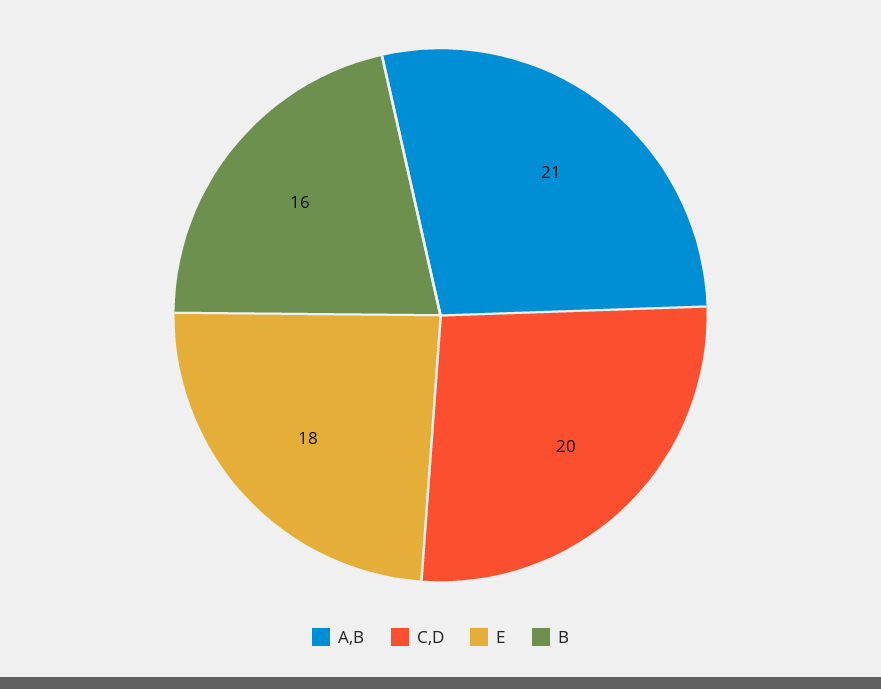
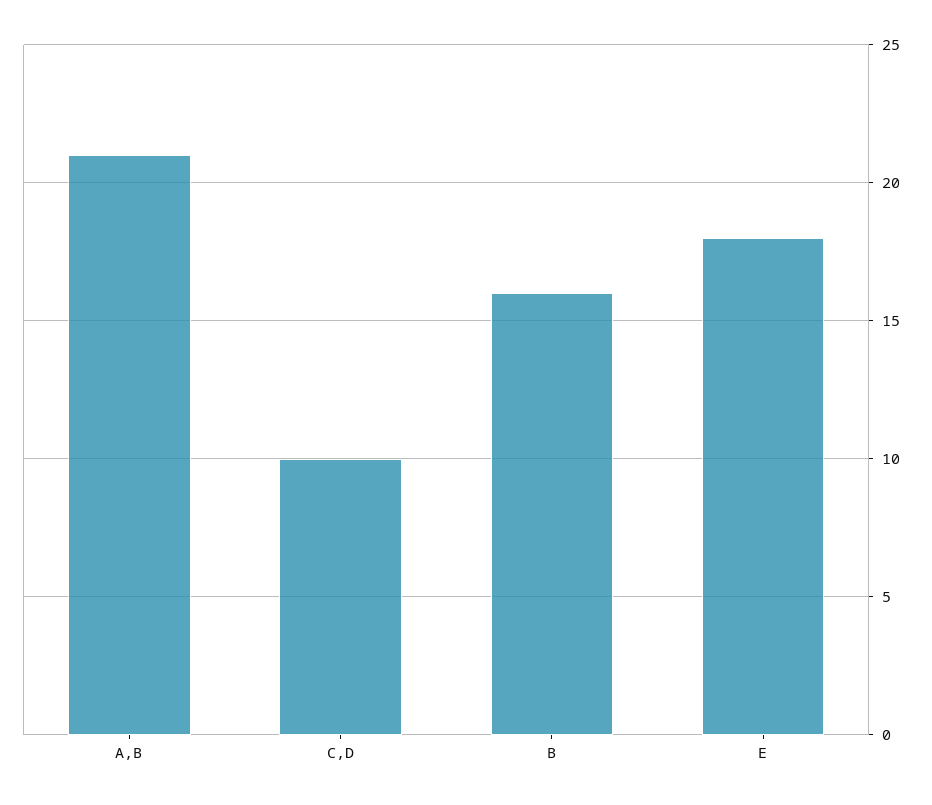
  {
    "A,B": 21,
-   "C,D": 20,
+   "C,D": 10,
    "E": 18,
    "B": 16
  }

